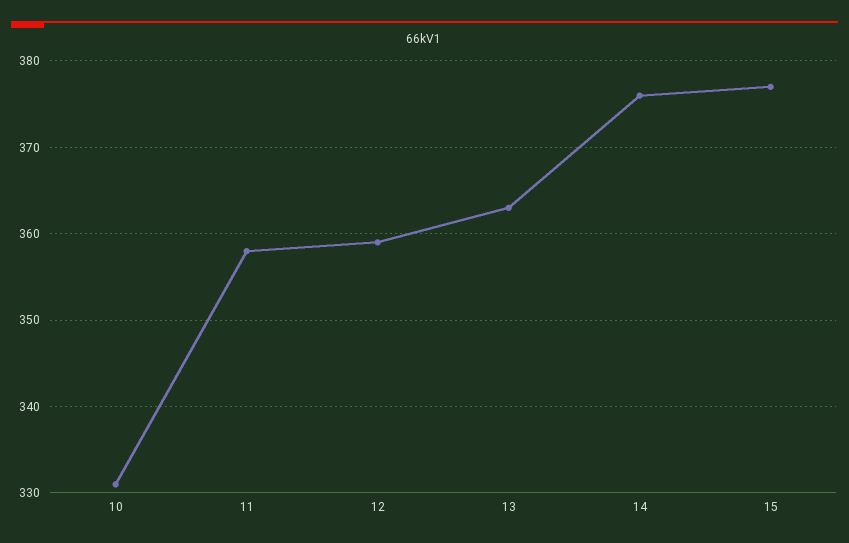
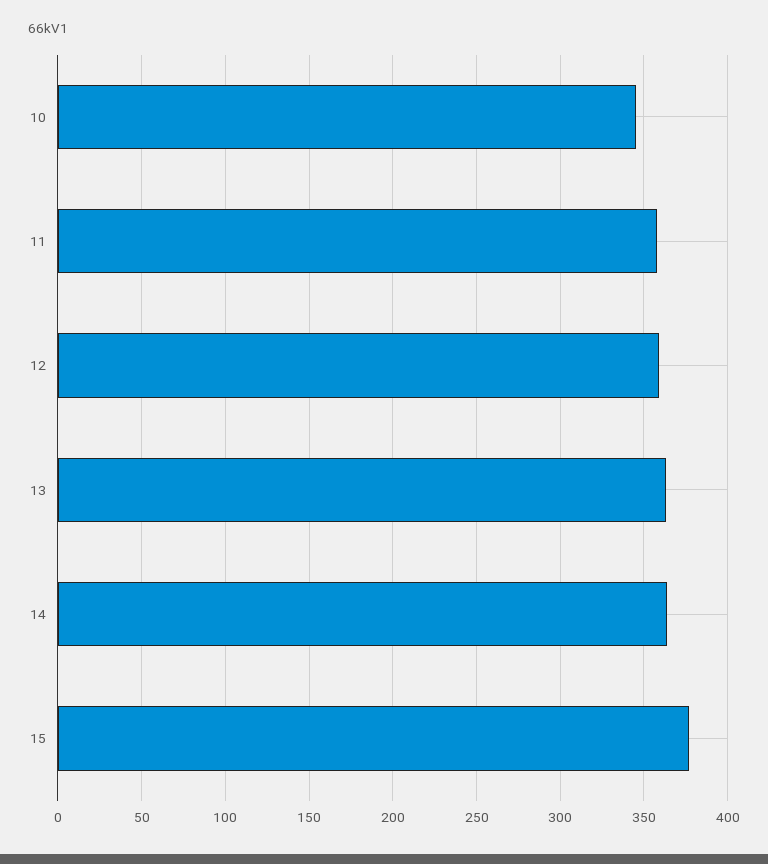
  {
-   "10": 331,
+   "10": 345,
    "11": 358,
    "12": 359,
    "13": 363,
-   "14": 376,
+   "14": 365,
    "15": 377
  }

